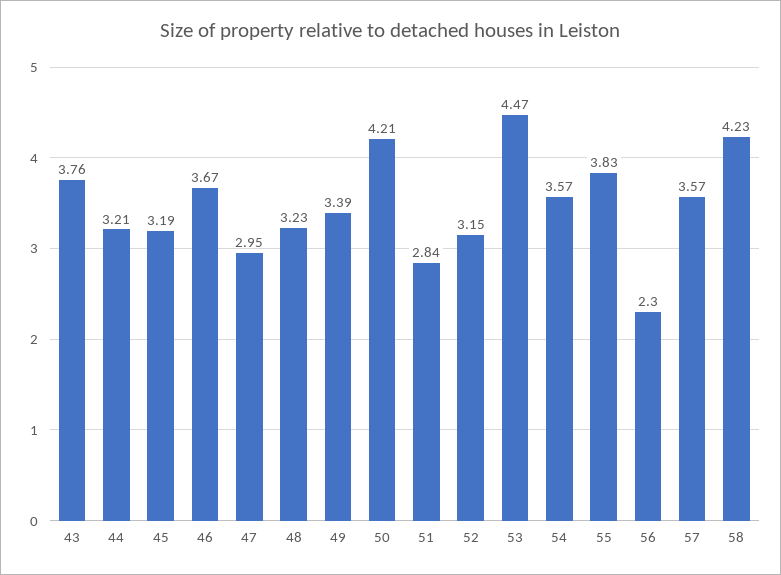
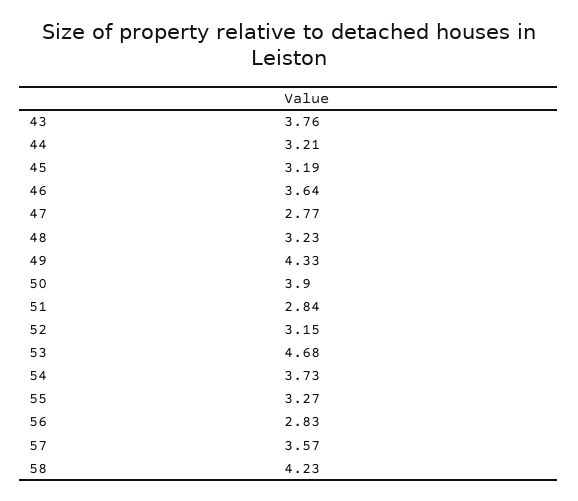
  {
    "43": 3.76,
    "44": 3.21,
    "45": 3.19,
-   "46": 3.67,
+   "46": 3.64,
-   "47": 2.95,
+   "47": 2.77,
    "48": 3.23,
-   "49": 3.39,
+   "49": 4.33,
-   "50": 4.21,
+   "50": 3.9,
    "51": 2.84,
    "52": 3.15,
-   "53": 4.47,
+   "53": 4.68,
-   "54": 3.57,
+   "54": 3.73,
-   "55": 3.83,
+   "55": 3.27,
-   "56": 2.3,
+   "56": 2.83,
    "57": 3.57,
    "58": 4.23
  }

